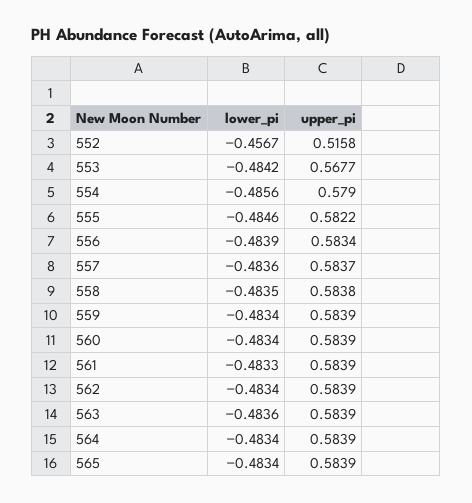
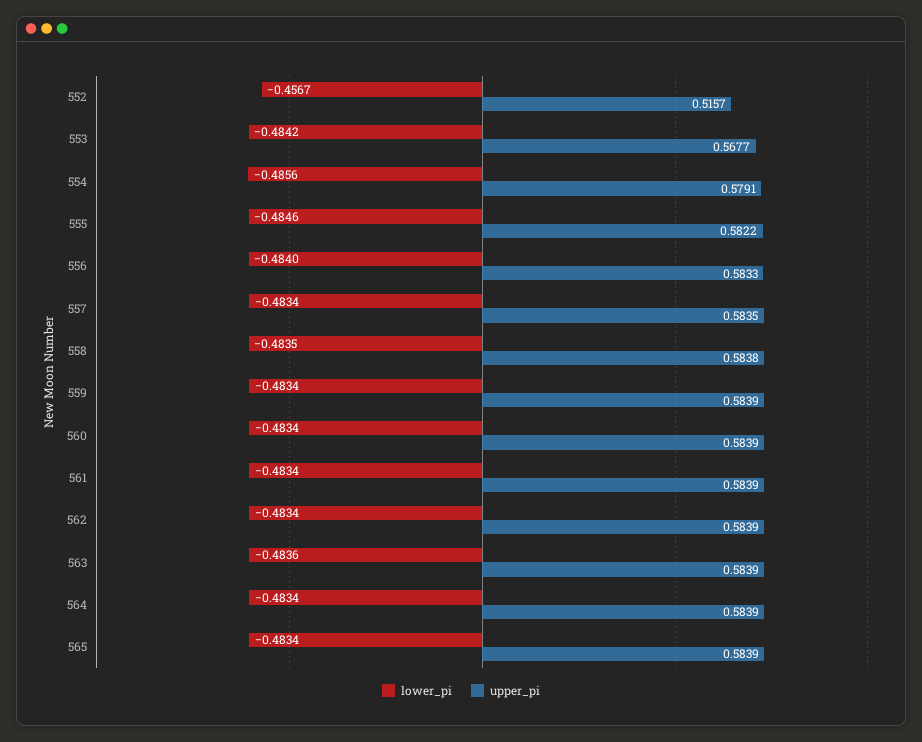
  {
    "lower_pi": {
      "552": -0.4567,
      "553": -0.4842,
      "554": -0.4856,
      "555": -0.4846,
-     "556": -0.4839,
+     "556": -0.484,
-     "557": -0.4836,
+     "557": -0.4834,
      "558": -0.4835,
      "559": -0.4834,
      "560": -0.4834,
-     "561": -0.4833,
+     "561": -0.4834,
      "562": -0.4834,
      "563": -0.4836,
      "564": -0.4834,
      "565": -0.4834
    },
    "upper_pi": {
-     "552": 0.5158,
+     "552": 0.5157,
      "553": 0.5677,
-     "554": 0.579,
+     "554": 0.5791,
      "555": 0.5822,
-     "556": 0.5834,
+     "556": 0.5833,
-     "557": 0.5837,
+     "557": 0.5835,
      "558": 0.5838,
      "559": 0.5839,
      "560": 0.5839,
      "561": 0.5839,
      "562": 0.5839,
      "563": 0.5839,
      "564": 0.5839,
      "565": 0.5839
    }
  }

